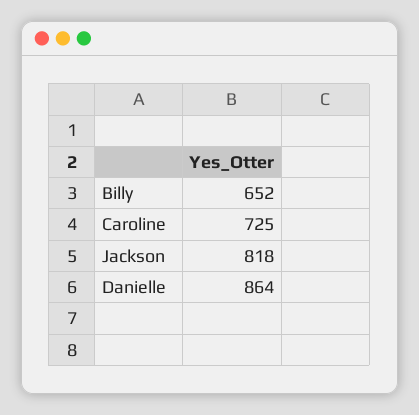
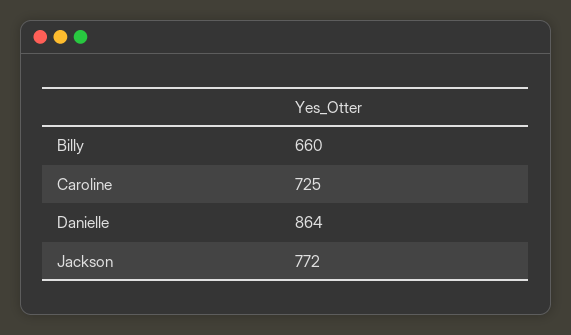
  {
-   "Billy": 652,
+   "Billy": 660,
    "Caroline": 725,
-   "Jackson": 818,
+   "Jackson": 772,
    "Danielle": 864
  }

